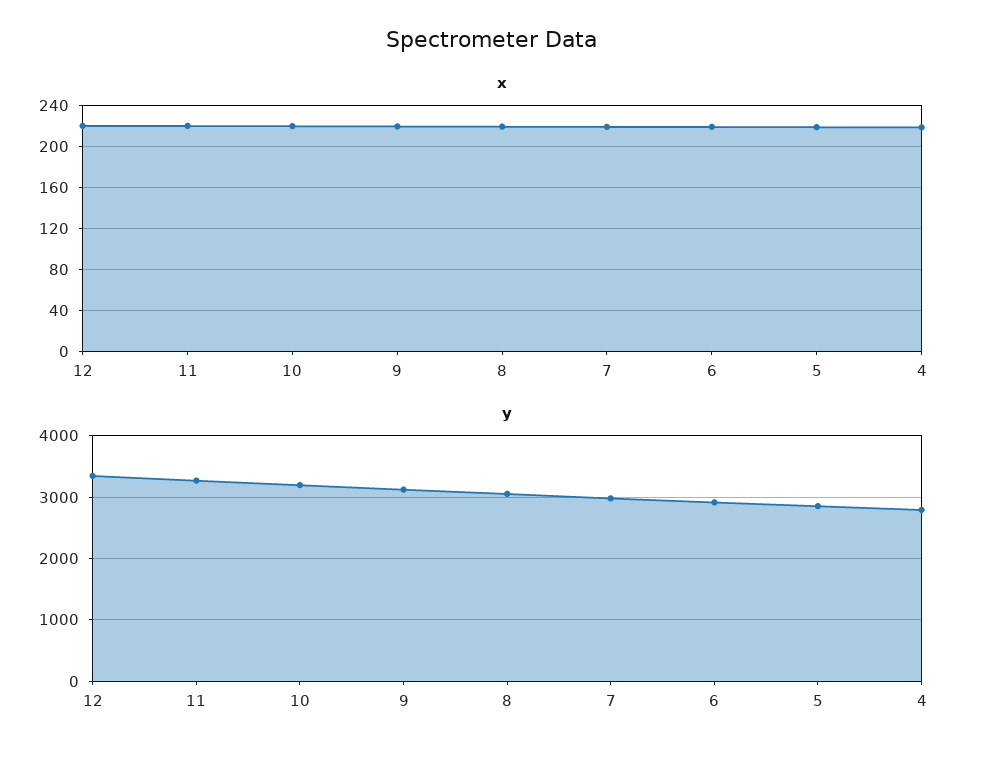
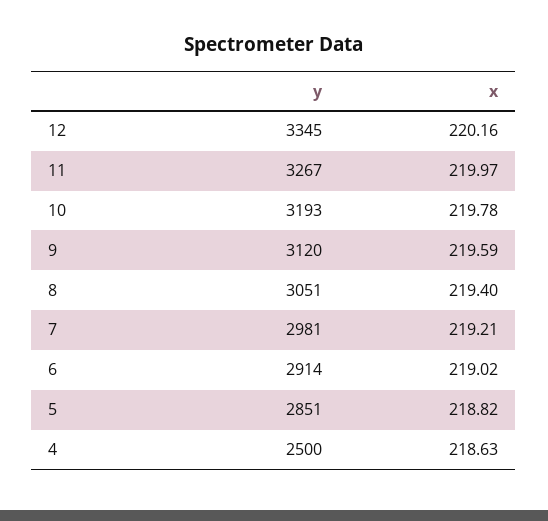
  {
    "x": {
      "12": 220.16,
      "11": 219.97,
      "10": 219.78,
      "9": 219.59,
      "8": 219.4,
      "7": 219.21,
      "6": 219.02,
      "5": 218.82,
      "4": 218.63
    },
    "y": {
      "12": 3345,
      "11": 3267,
      "10": 3193,
      "9": 3120,
      "8": 3051,
      "7": 2981,
      "6": 2914,
      "5": 2851,
-     "4": 2800
+     "4": 2500
    }
  }

